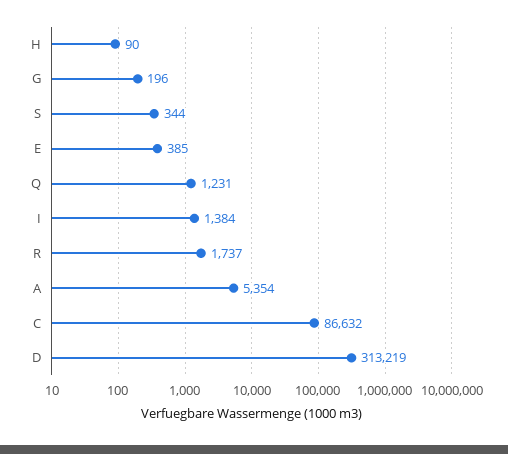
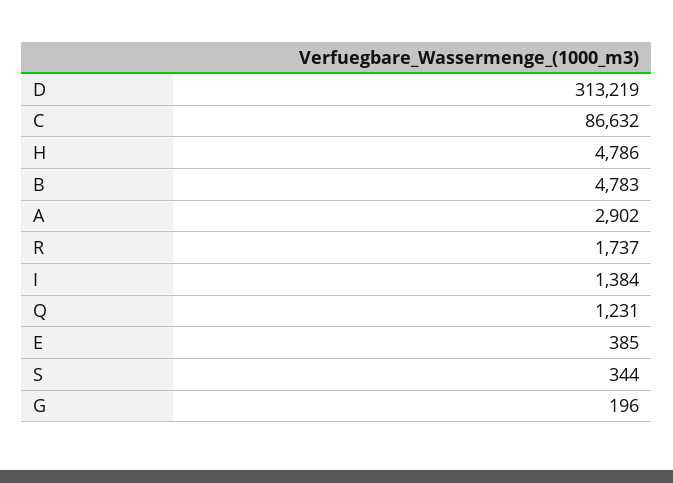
  {
-   "H": 90,
+   "H": 4786,
    "G": 196,
    "S": 344,
    "E": 385,
    "Q": 1231,
    "I": 1384,
    "R": 1737,
-   "A": 5354,
+   "A": 2902,
    "C": 86632,
-   "D": 313219
+   "D": 313219,
+   "B": 4783
  }

